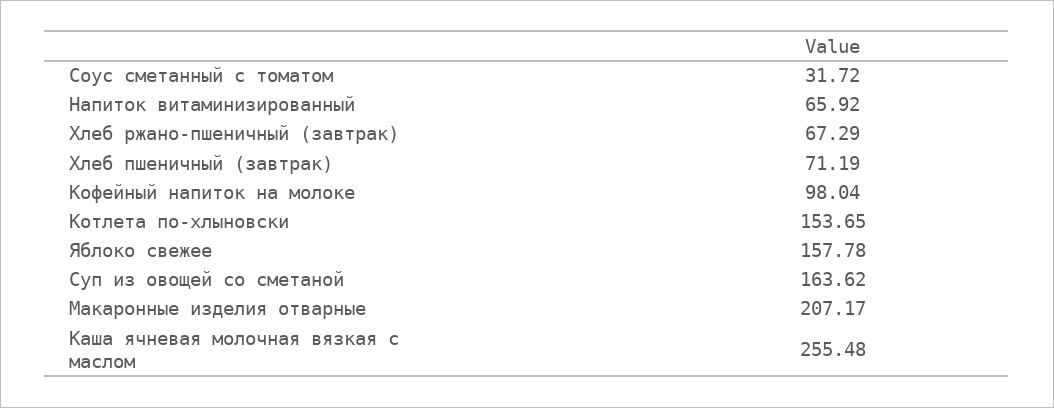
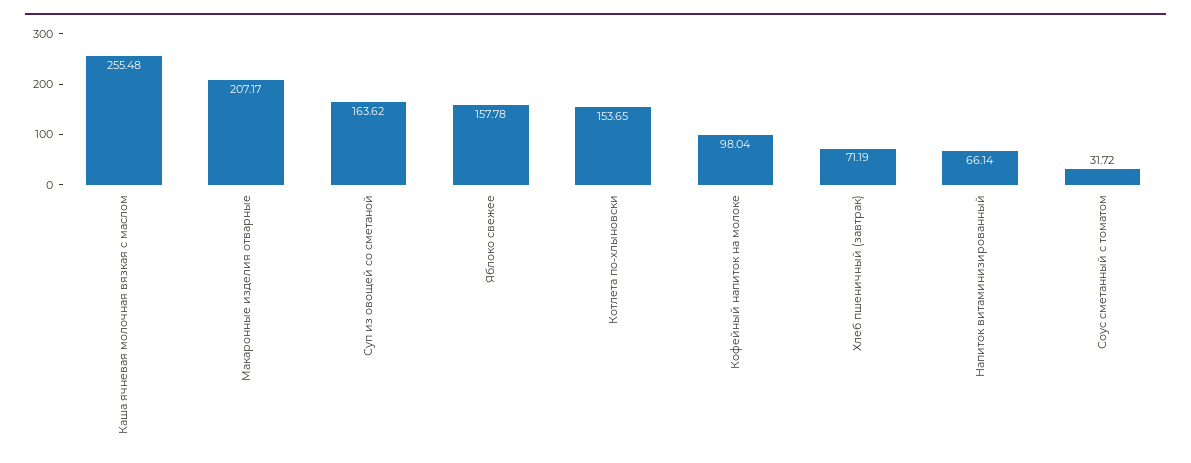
  {
    "Соус сметанный с томатом": 31.72,
-   "Напиток витаминизированный": 65.92,
+   "Напиток витаминизированный": 66.14,
-   "Хлеб ржано-пшеничный (завтрак)": 67.29,
    "Хлеб пшеничный (завтрак)": 71.19,
    "Кофейный напиток на молоке": 98.04,
    "Котлета по-хлыновски": 153.65,
    "Яблоко свежее": 157.78,
    "Суп из овощей со сметаной": 163.62,
    "Макаронные изделия отварные": 207.17,
    "Каша ячневая молочная вязкая с маслом": 255.48
  }

